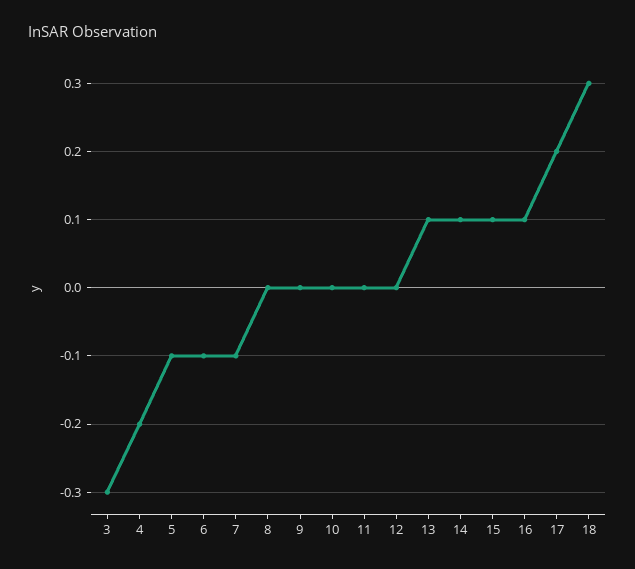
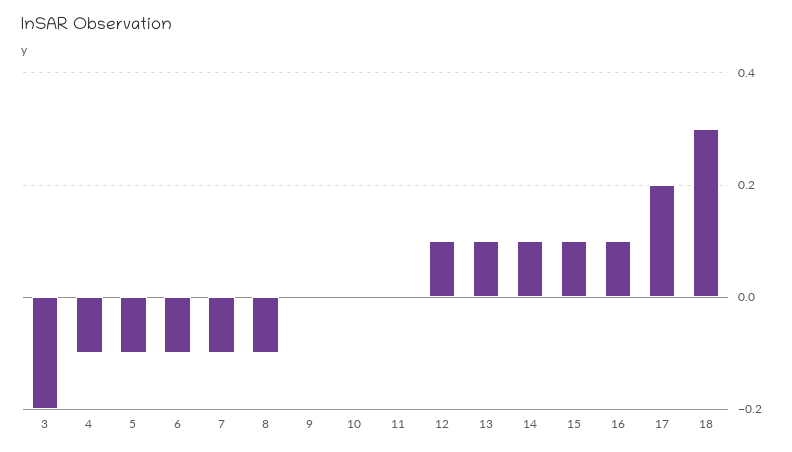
  {
-   "3": -0.3,
+   "3": -0.2,
-   "4": -0.2,
+   "4": -0.1,
    "5": -0.1,
    "6": -0.1,
    "7": -0.1,
-   "8": 0,
+   "8": -0.1,
    "9": 0,
    "10": 0,
    "11": 0,
-   "12": 0,
+   "12": 0.1,
    "13": 0.1,
    "14": 0.1,
    "15": 0.1,
    "16": 0.1,
    "17": 0.2,
    "18": 0.3
  }

